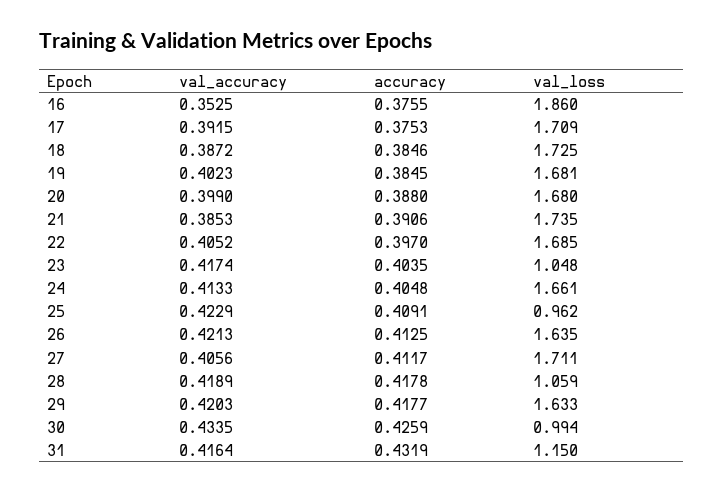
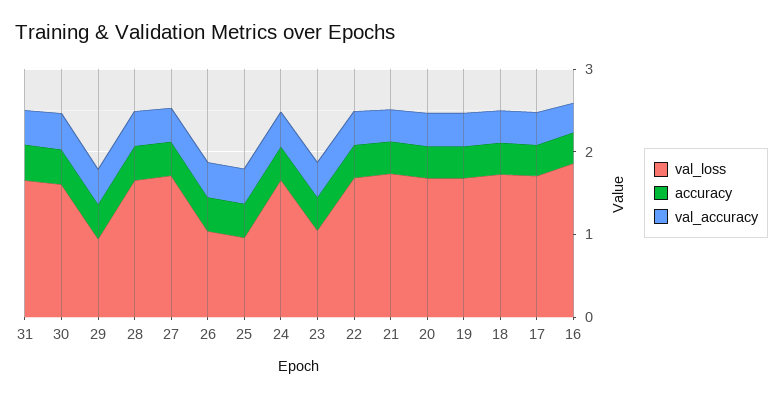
  {
    "val_accuracy": {
      "16": 0.3525,
      "17": 0.3915,
      "18": 0.3872,
      "19": 0.4023,
      "20": 0.399,
      "21": 0.3853,
      "22": 0.4052,
      "23": 0.4174,
      "24": 0.4133,
      "25": 0.4229,
      "26": 0.4213,
      "27": 0.4056,
      "28": 0.4189,
      "29": 0.4203,
      "30": 0.4335,
      "31": 0.4164
    },
    "accuracy": {
      "16": 0.3755,
      "17": 0.3753,
      "18": 0.3846,
      "19": 0.3845,
      "20": 0.388,
      "21": 0.3906,
      "22": 0.397,
      "23": 0.4035,
      "24": 0.4048,
      "25": 0.4091,
      "26": 0.4125,
      "27": 0.4117,
      "28": 0.4178,
      "29": 0.4177,
      "30": 0.4259,
      "31": 0.4319
    },
    "val_loss": {
      "16": 1.86,
      "17": 1.709,
      "18": 1.725,
      "19": 1.681,
      "20": 1.68,
      "21": 1.735,
      "22": 1.685,
      "23": 1.048,
      "24": 1.661,
      "25": 0.962,
-     "26": 1.635,
+     "26": 1,
      "27": 1.711,
-     "28": 1.059,
+     "28": 1.6,
-     "29": 1.633,
+     "29": 1,
-     "30": 0.994,
+     "30": 1.6,
-     "31": 1.15
+     "31": 1.6
    }
  }

